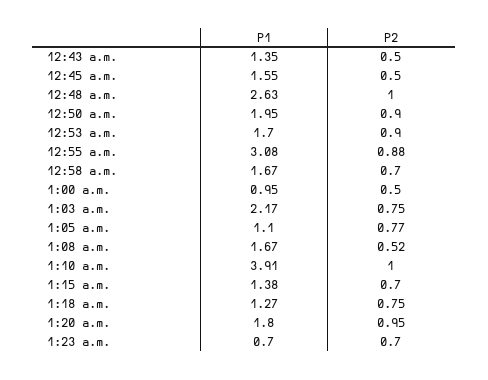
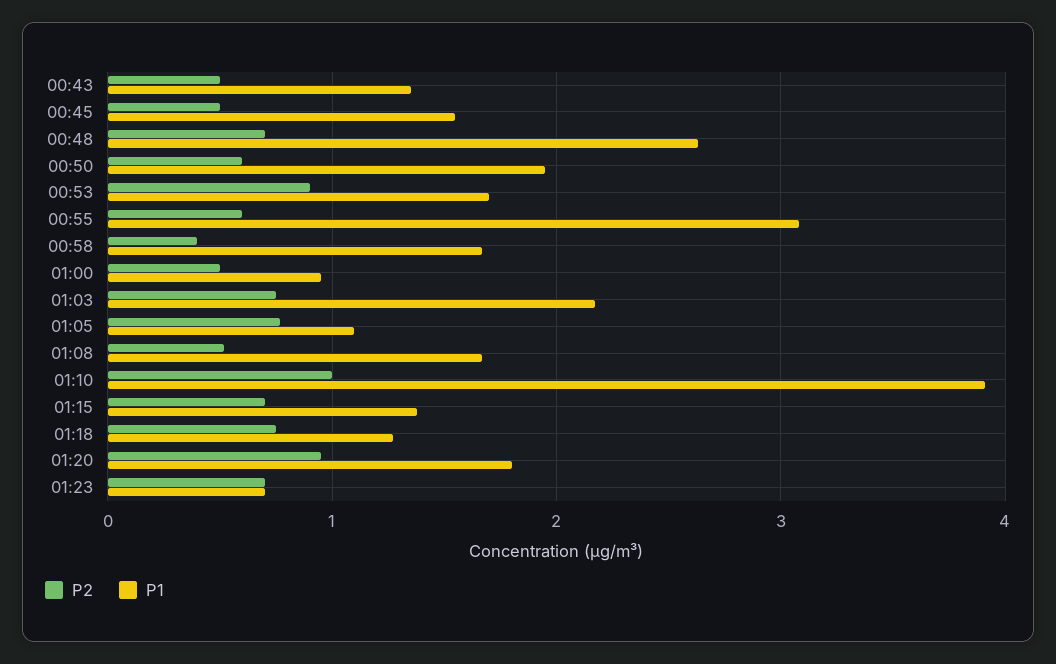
  {
    "P1": {
      "12:43 a.m.": 1.35,
      "12:45 a.m.": 1.55,
      "12:48 a.m.": 2.63,
      "12:50 a.m.": 1.95,
      "12:53 a.m.": 1.7,
      "12:55 a.m.": 3.08,
      "12:58 a.m.": 1.67,
      "1:00 a.m.": 0.95,
      "1:03 a.m.": 2.17,
      "1:05 a.m.": 1.1,
      "1:08 a.m.": 1.67,
      "1:10 a.m.": 3.91,
      "1:15 a.m.": 1.38,
      "1:18 a.m.": 1.27,
      "1:20 a.m.": 1.8,
      "1:23 a.m.": 0.7
    },
    "P2": {
      "12:43 a.m.": 0.5,
      "12:45 a.m.": 0.5,
-     "12:48 a.m.": 1,
+     "12:48 a.m.": 0.7,
-     "12:50 a.m.": 0.9,
+     "12:50 a.m.": 0.6,
      "12:53 a.m.": 0.9,
-     "12:55 a.m.": 0.88,
+     "12:55 a.m.": 0.6,
-     "12:58 a.m.": 0.7,
+     "12:58 a.m.": 0.4,
      "1:00 a.m.": 0.5,
      "1:03 a.m.": 0.75,
      "1:05 a.m.": 0.77,
      "1:08 a.m.": 0.52,
      "1:10 a.m.": 1,
      "1:15 a.m.": 0.7,
      "1:18 a.m.": 0.75,
      "1:20 a.m.": 0.95,
      "1:23 a.m.": 0.7
    }
  }

